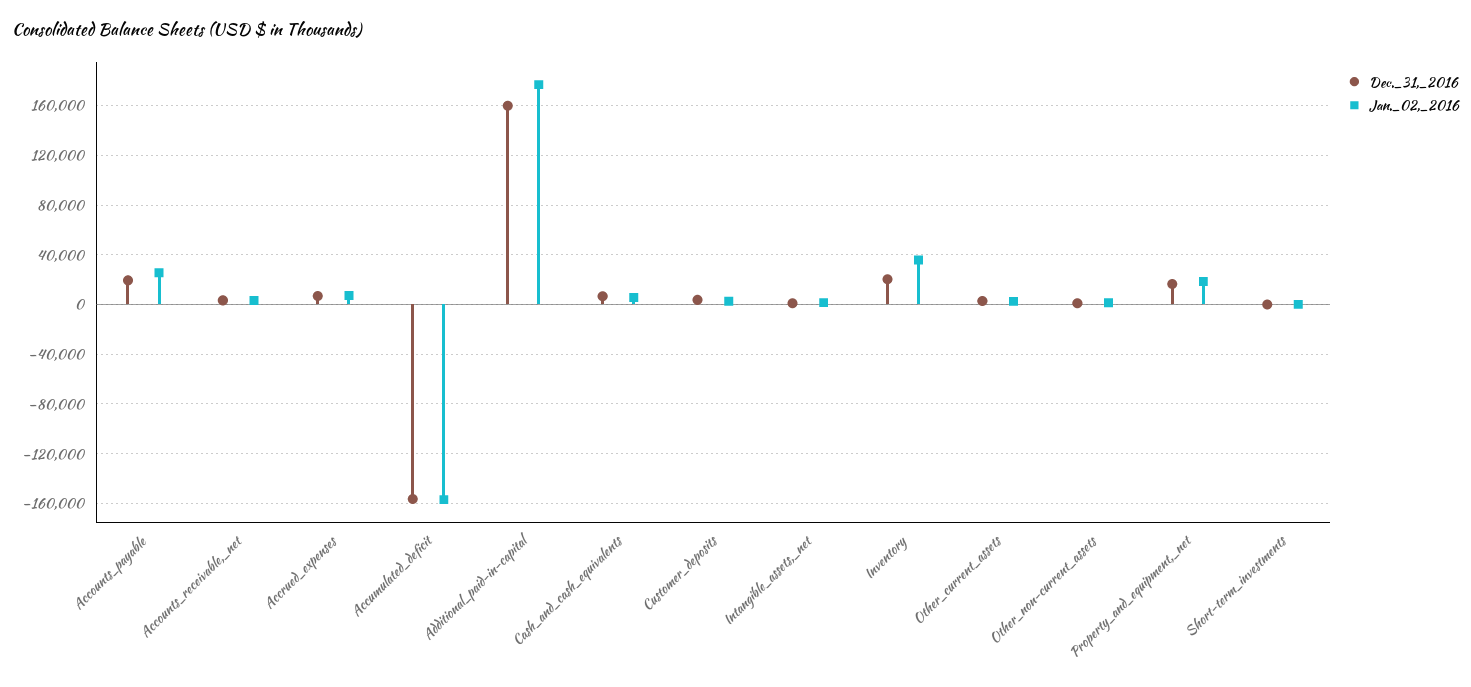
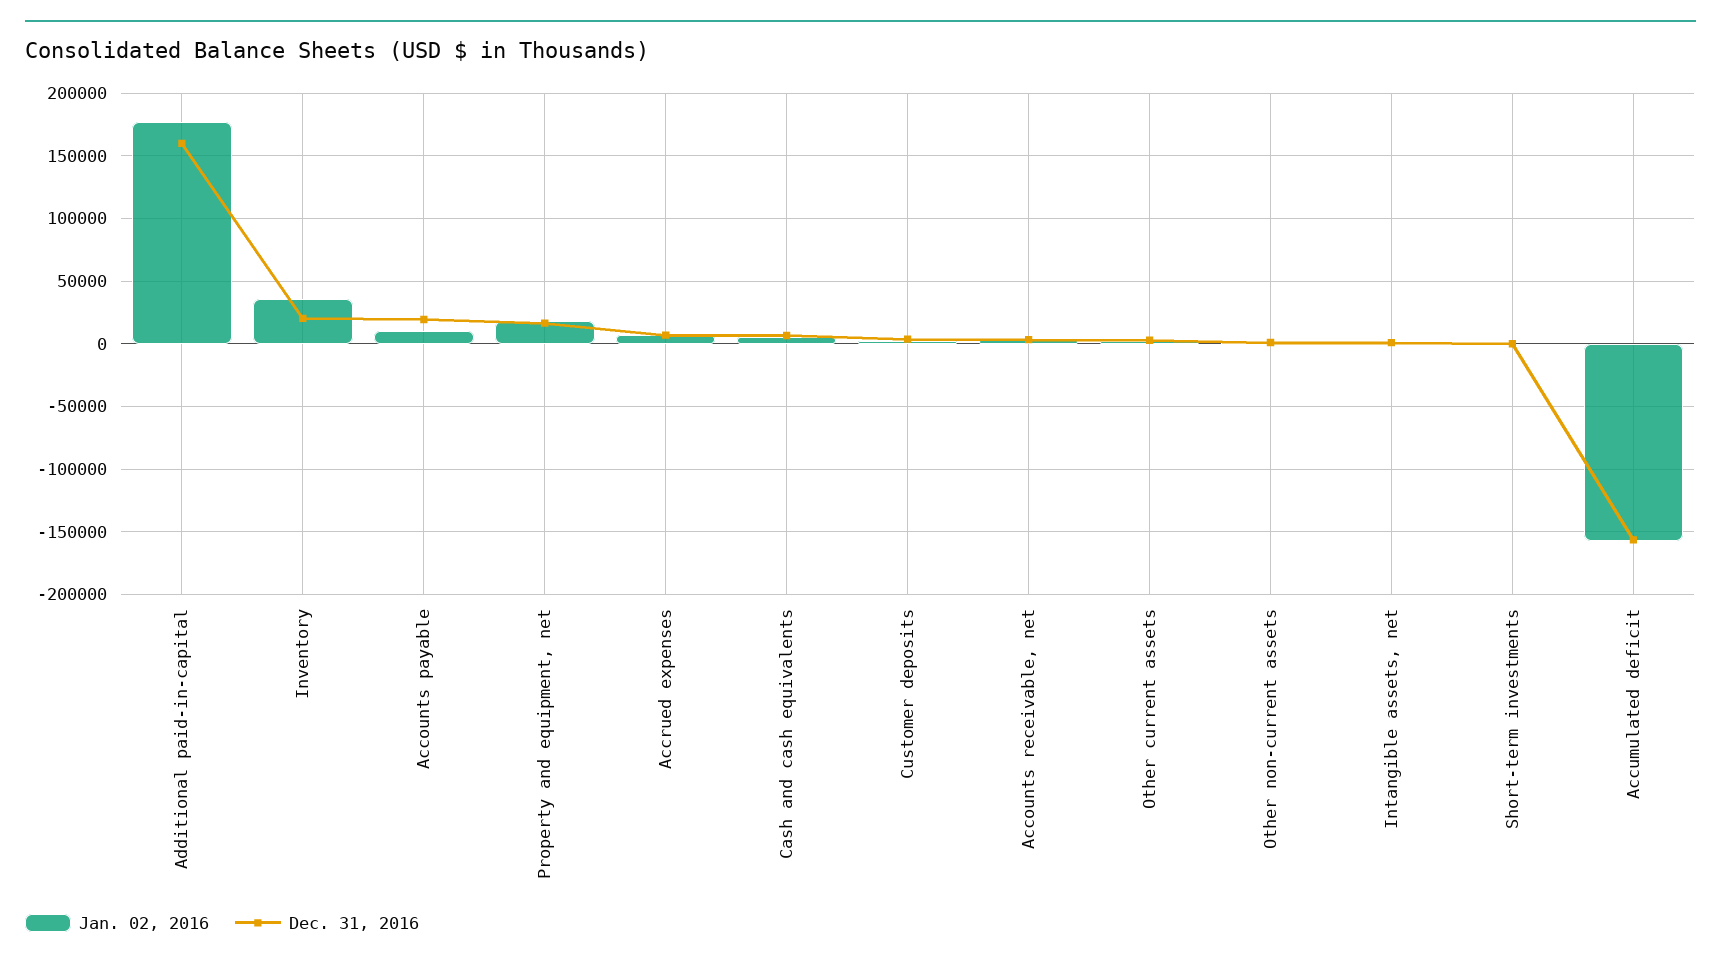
  {
    "Dec._31,_2016": {
      "Accounts_payable": 20000,
      "Accounts_receivable,_net": 5000,
      "Accrued_expenses": 5000,
      "Accumulated_deficit": -155000,
      "Additional_paid-in-capital": 160000,
      "Cash_and_cash_equivalents": 5000,
      "Customer_deposits": 5000,
      "Intangible_assets,_net": 0,
      "Inventory": 20000,
      "Other_current_assets": 5000,
      "Other_non-current_assets": 0,
      "Property_and_equipment,_net": 15000,
      "Short-term_investments": 0
    },
    "Jan._02,_2016": {
-     "Accounts_payable": 25000,
+     "Accounts_payable": 10000,
      "Accounts_receivable,_net": 5000,
      "Accrued_expenses": 5000,
      "Accumulated_deficit": -155000,
      "Additional_paid-in-capital": 175000,
      "Cash_and_cash_equivalents": 5000,
      "Customer_deposits": 5000,
      "Intangible_assets,_net": 0,
      "Inventory": 35000,
      "Other_current_assets": 0,
      "Other_non-current_assets": 0,
      "Property_and_equipment,_net": 20000,
      "Short-term_investments": 0
    }
  }

